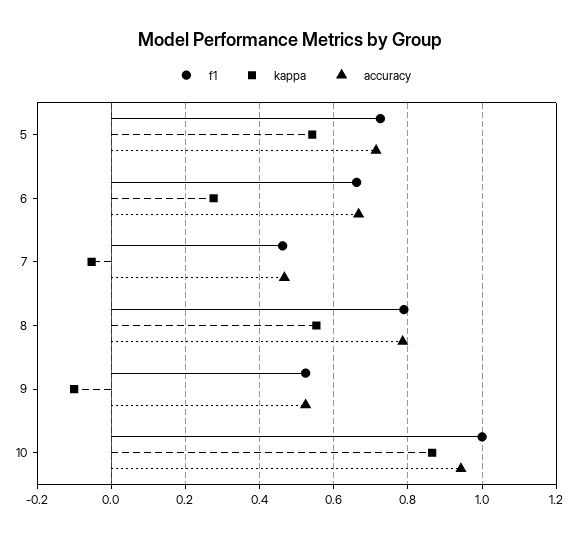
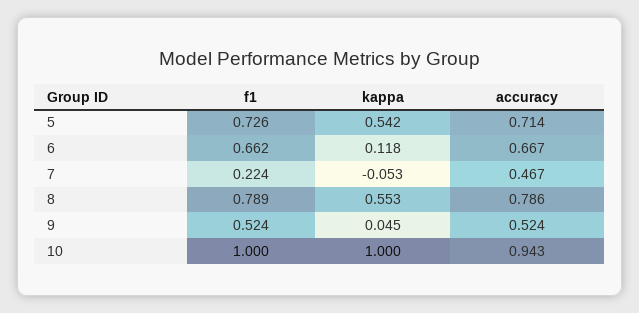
  {
    "f1": {
      "5": 0.726,
      "6": 0.662,
-     "7": 0.46,
+     "7": 0.224,
      "8": 0.789,
      "9": 0.524,
      "10": 1
    },
    "kappa": {
      "5": 0.542,
-     "6": 0.28,
+     "6": 0.118,
      "7": -0.053,
      "8": 0.553,
-     "9": -0.1,
+     "9": 0.045,
-     "10": 0.86
+     "10": 1
    },
    "accuracy": {
      "5": 0.714,
      "6": 0.667,
      "7": 0.467,
      "8": 0.786,
      "9": 0.524,
      "10": 0.943
    }
  }

